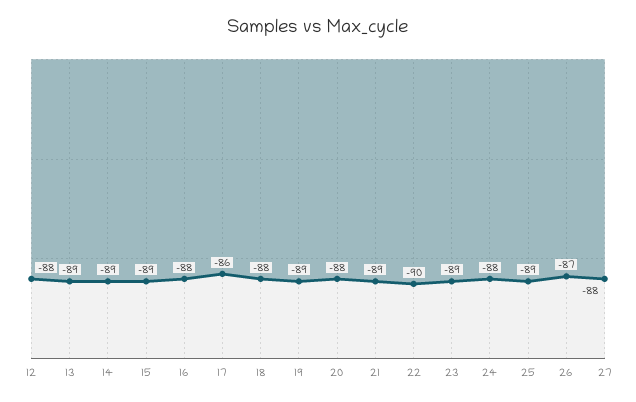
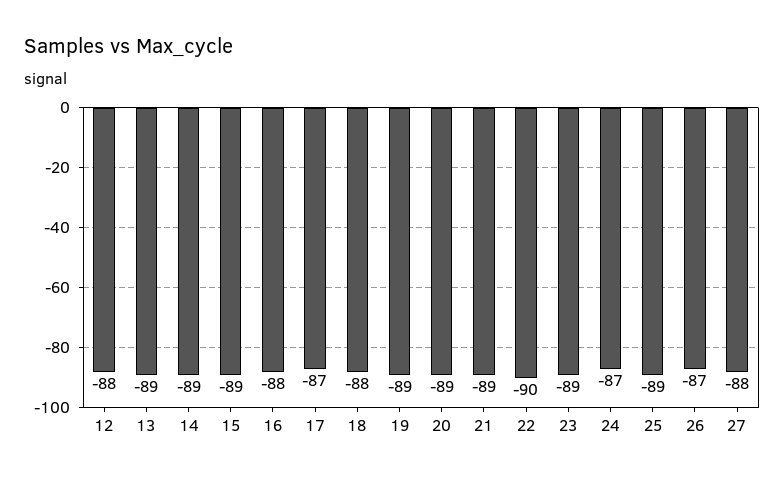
  {
    "12": -88,
    "13": -89,
    "14": -89,
    "15": -89,
    "16": -88,
-   "17": -86,
+   "17": -87,
    "18": -88,
    "19": -89,
-   "20": -88,
+   "20": -89,
    "21": -89,
    "22": -90,
    "23": -89,
-   "24": -88,
+   "24": -87,
    "25": -89,
    "26": -87,
    "27": -88
  }

